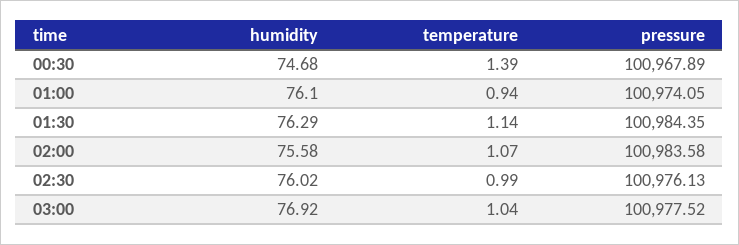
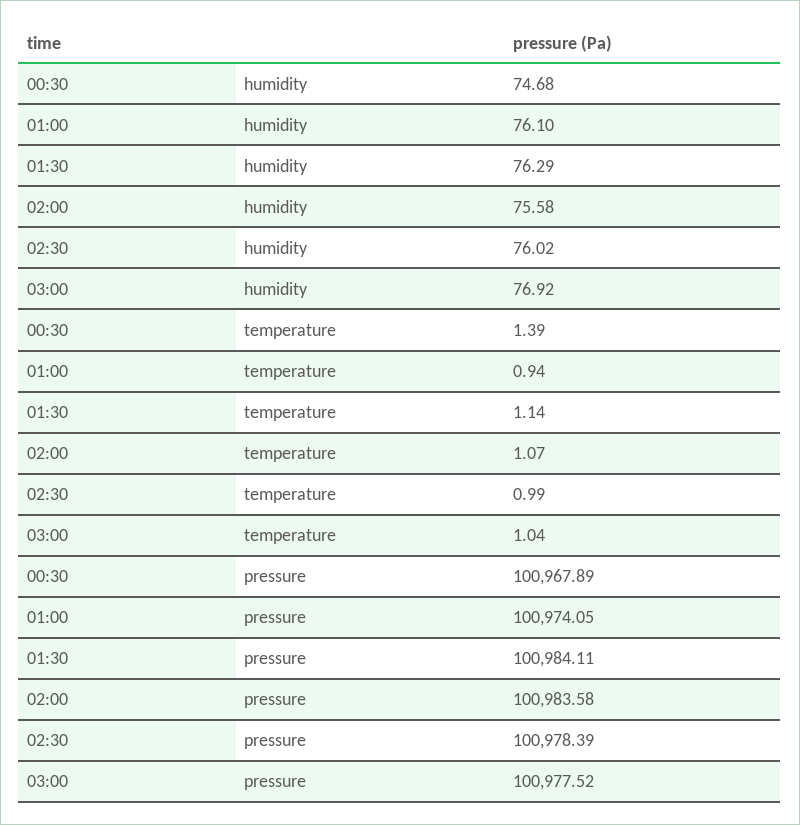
  {
    "humidity": {
      "00:30": 74.68,
      "01:00": 76.1,
      "01:30": 76.29,
      "02:00": 75.58,
      "02:30": 76.02,
      "03:00": 76.92
    },
    "temperature": {
      "00:30": 1.39,
      "01:00": 0.94,
      "01:30": 1.14,
      "02:00": 1.07,
      "02:30": 0.99,
      "03:00": 1.04
    },
    "pressure": {
      "00:30": 100967.89,
      "01:00": 100974.05,
-     "01:30": 100984.35,
+     "01:30": 100984.11,
      "02:00": 100983.58,
-     "02:30": 100976.13,
+     "02:30": 100978.39,
      "03:00": 100977.52
    }
  }

